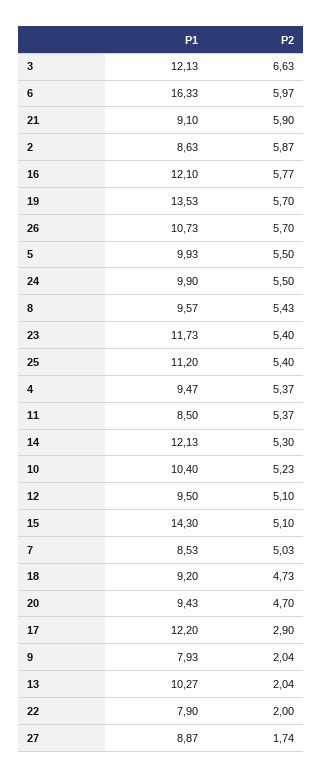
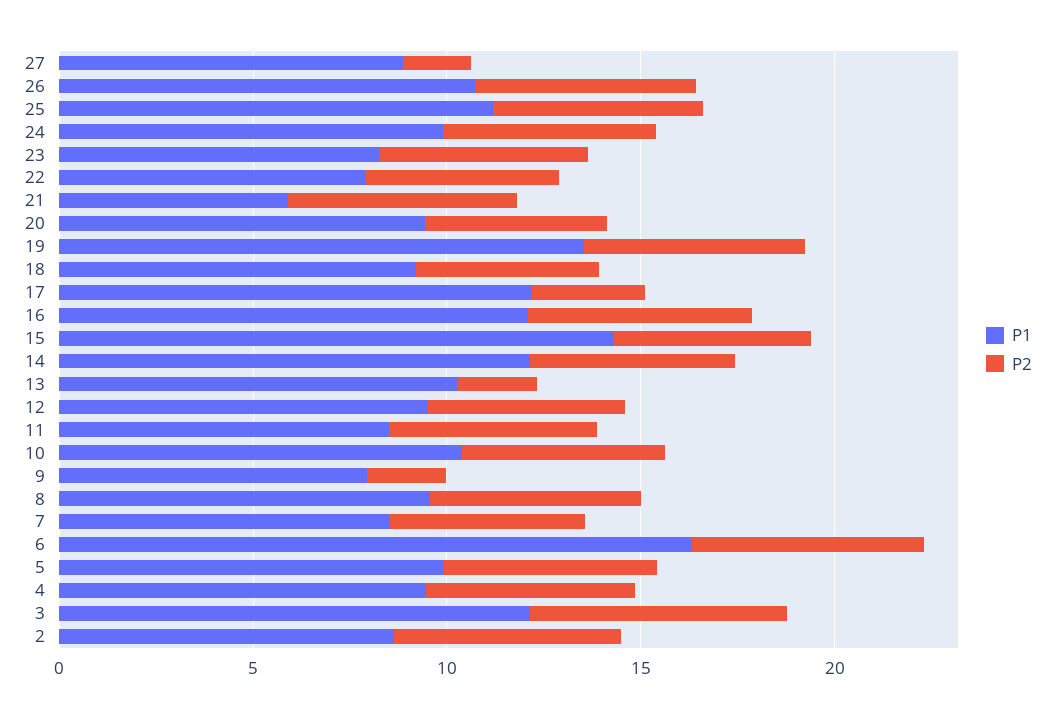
  {
    "P1": {
      "3": 12.13,
      "6": 16.33,
-     "21": 9.1,
+     "21": 6,
      "2": 8.63,
      "16": 12.1,
      "19": 13.53,
      "26": 10.73,
      "5": 9.93,
      "24": 9.9,
      "8": 9.57,
-     "23": 11.73,
+     "23": 8,
      "25": 11.2,
      "4": 9.47,
      "11": 8.5,
      "14": 12.13,
      "10": 10.4,
      "12": 9.5,
      "15": 14.3,
      "7": 8.53,
      "18": 9.2,
      "20": 9.43,
      "17": 12.2,
      "9": 7.93,
      "13": 10.27,
      "22": 7.9,
      "27": 8.87
    },
    "P2": {
      "3": 6.63,
      "6": 5.97,
      "21": 5.9,
      "2": 5.87,
      "16": 5.77,
      "19": 5.7,
      "26": 5.7,
      "5": 5.5,
      "24": 5.5,
      "8": 5.43,
      "23": 5.4,
      "25": 5.4,
      "4": 5.37,
      "11": 5.37,
      "14": 5.3,
      "10": 5.23,
      "12": 5.1,
      "15": 5.1,
      "7": 5.03,
      "18": 4.73,
      "20": 4.7,
      "17": 2.9,
      "9": 2.04,
      "13": 2.04,
-     "22": 2,
+     "22": 5,
      "27": 1.74
    }
  }

